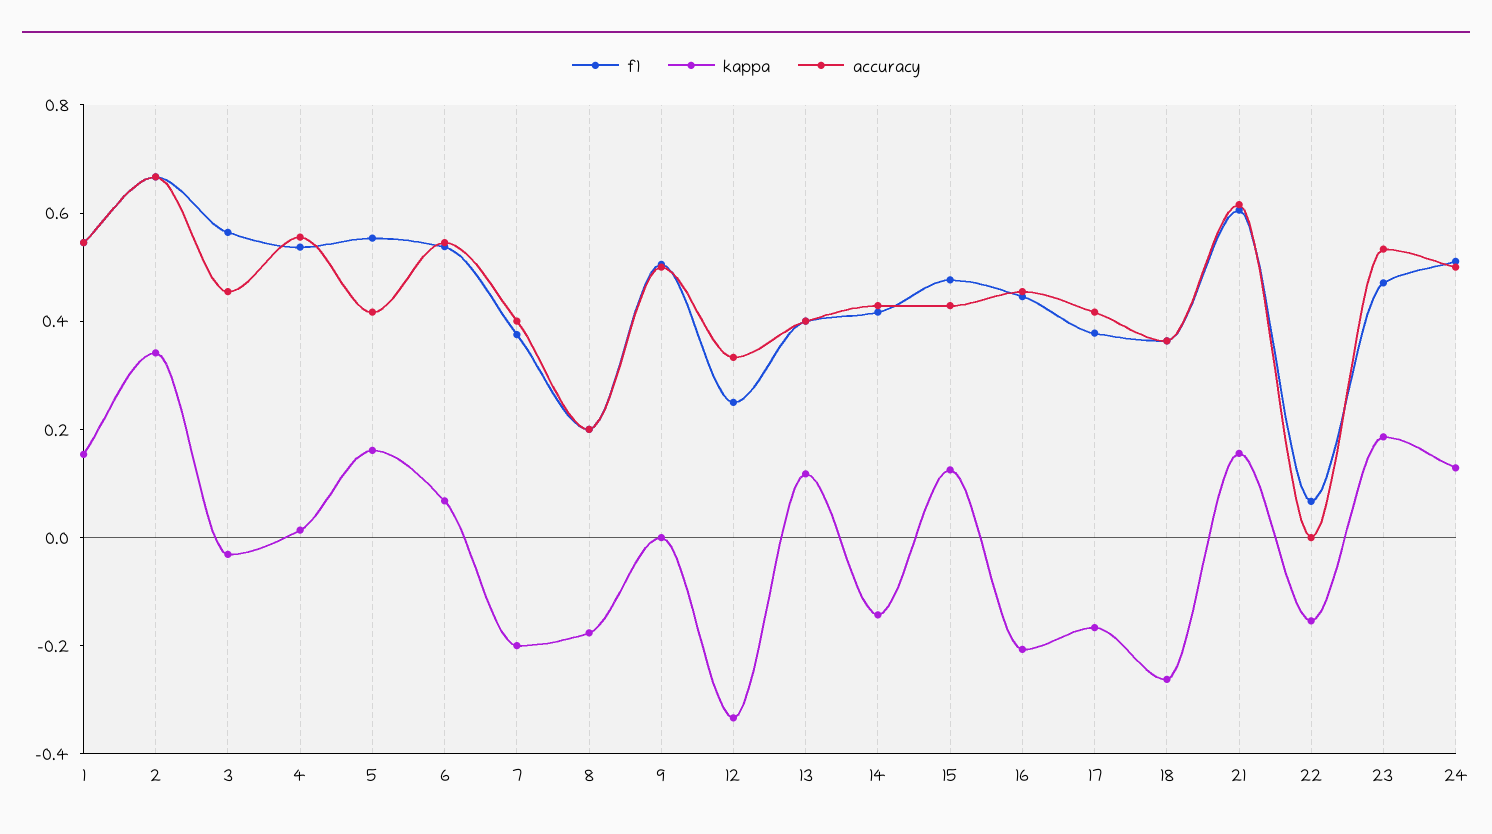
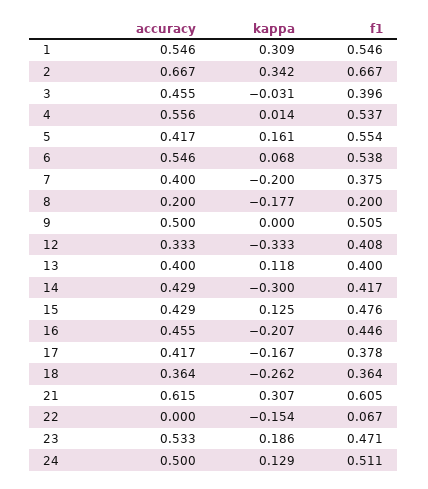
  {
    "f1": {
      "1": 0.546,
      "2": 0.667,
-     "3": 0.55,
+     "3": 0.396,
      "4": 0.537,
      "5": 0.554,
      "6": 0.538,
      "7": 0.375,
      "8": 0.2,
      "9": 0.505,
-     "12": 0.25,
+     "12": 0.408,
      "13": 0.4,
      "14": 0.417,
      "15": 0.476,
      "16": 0.446,
      "17": 0.378,
      "18": 0.364,
      "21": 0.605,
      "22": 0.067,
      "23": 0.471,
      "24": 0.511
    },
    "kappa": {
-     "1": 0.15,
+     "1": 0.309,
      "2": 0.342,
      "3": -0.031,
      "4": 0.014,
      "5": 0.161,
      "6": 0.068,
      "7": -0.2,
      "8": -0.177,
      "9": 0,
      "12": -0.333,
      "13": 0.118,
-     "14": -0.15,
+     "14": -0.3,
      "15": 0.125,
      "16": -0.207,
      "17": -0.167,
      "18": -0.262,
-     "21": 0.15,
+     "21": 0.307,
      "22": -0.154,
      "23": 0.186,
      "24": 0.129
    },
    "accuracy": {
      "1": 0.546,
      "2": 0.667,
      "3": 0.455,
      "4": 0.556,
      "5": 0.417,
      "6": 0.546,
      "7": 0.4,
      "8": 0.2,
      "9": 0.5,
      "12": 0.333,
      "13": 0.4,
      "14": 0.429,
      "15": 0.429,
      "16": 0.455,
      "17": 0.417,
      "18": 0.364,
      "21": 0.615,
      "22": 0,
      "23": 0.533,
      "24": 0.5
    }
  }

